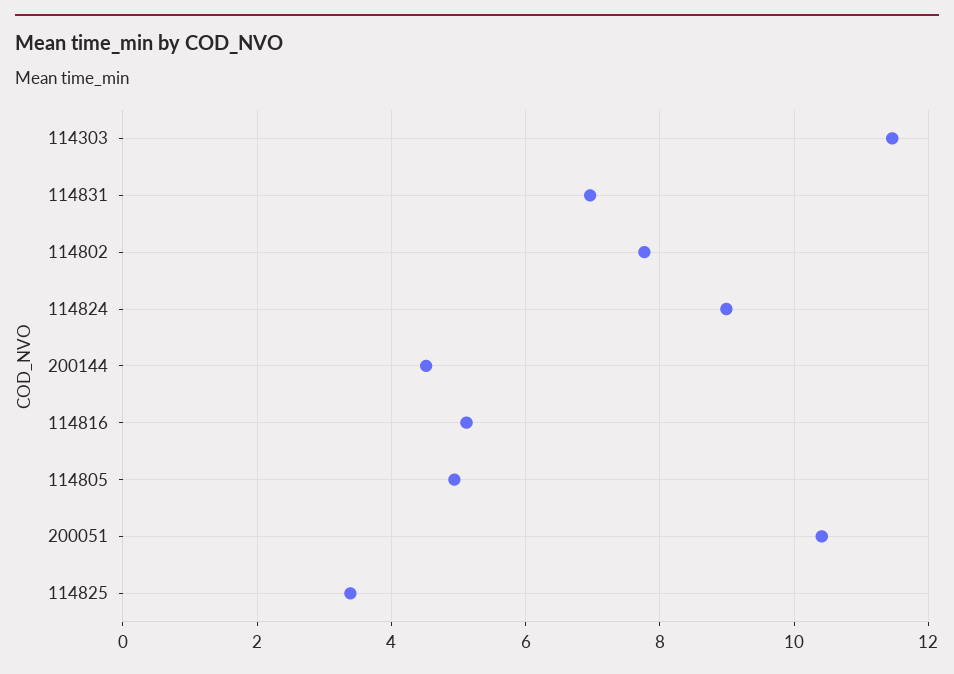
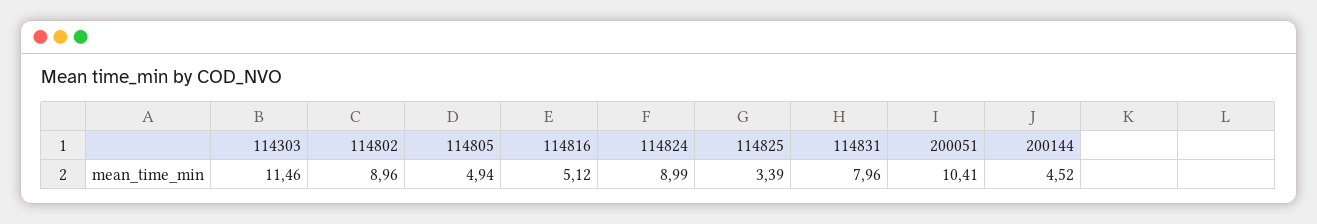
  {
    "114303": 11.46,
-   "114831": 7,
+   "114831": 7.96,
-   "114802": 7.8,
+   "114802": 8.96,
    "114824": 8.99,
    "200144": 4.52,
    "114816": 5.12,
    "114805": 4.94,
    "200051": 10.41,
    "114825": 3.39
  }

